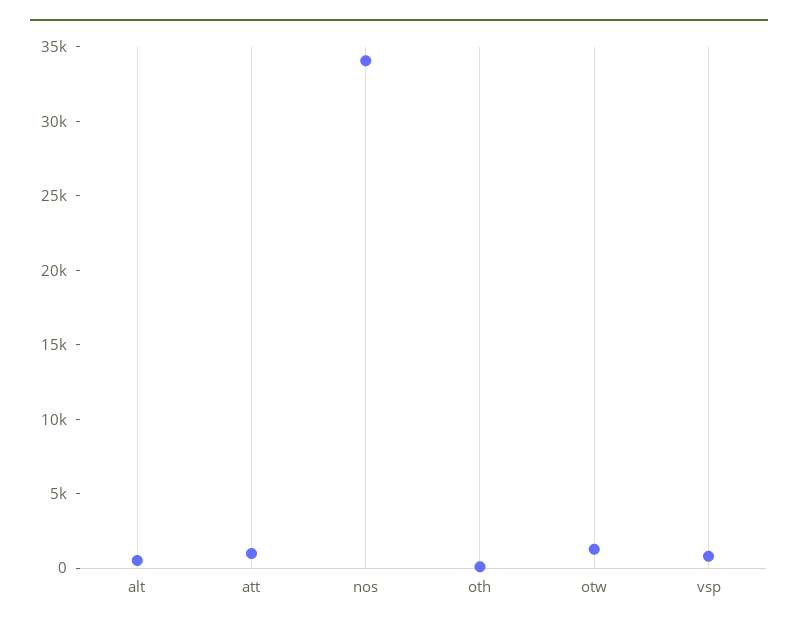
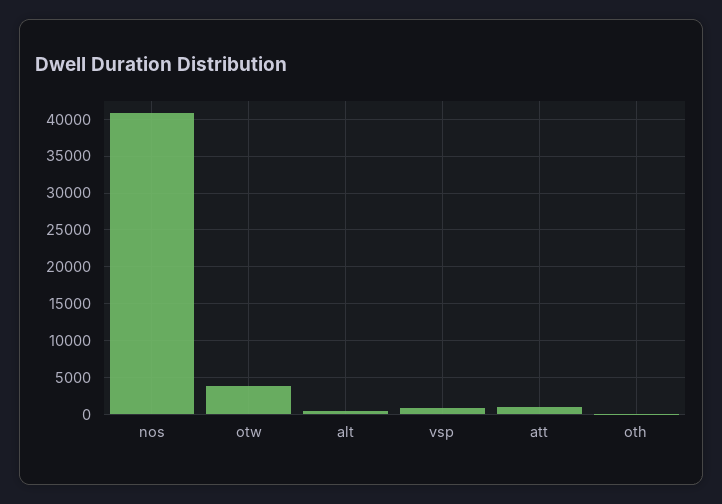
  {
    "alt": 1000,
    "att": 1000,
-   "nos": 34000,
+   "nos": 41000,
    "oth": 0,
-   "otw": 1000,
+   "otw": 4000,
    "vsp": 1000
  }

